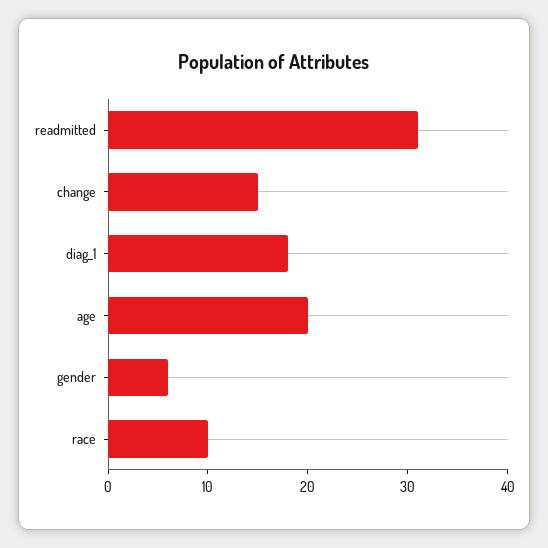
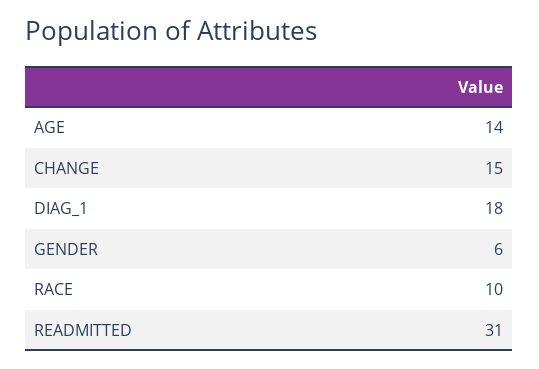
  {
    "readmitted": 31,
    "change": 15,
    "diag_1": 18,
-   "age": 20,
+   "age": 14,
    "gender": 6,
    "race": 10
  }

